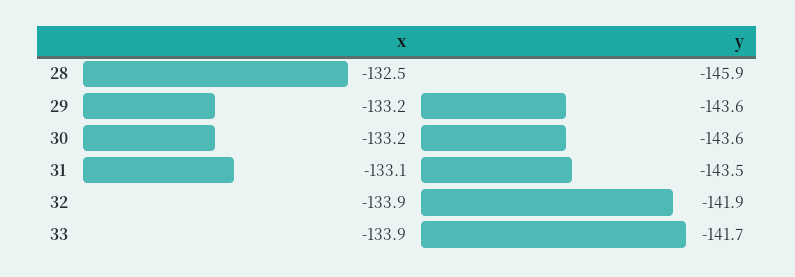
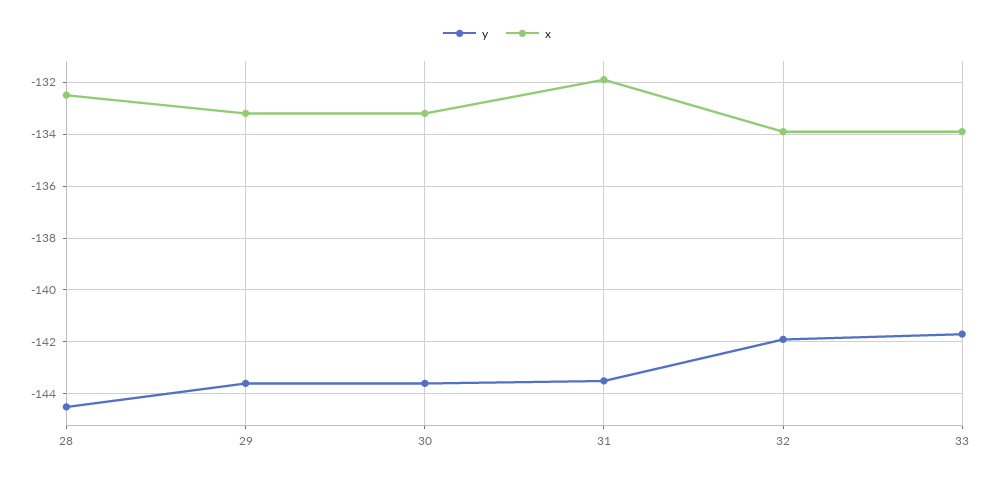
  {
    "x": {
      "28": -132.5,
      "29": -133.2,
      "30": -133.2,
-     "31": -133.1,
+     "31": -132,
      "32": -133.9,
      "33": -133.9
    },
    "y": {
-     "28": -145.9,
+     "28": -144.5,
      "29": -143.6,
      "30": -143.6,
      "31": -143.5,
      "32": -141.9,
      "33": -141.7
    }
  }

